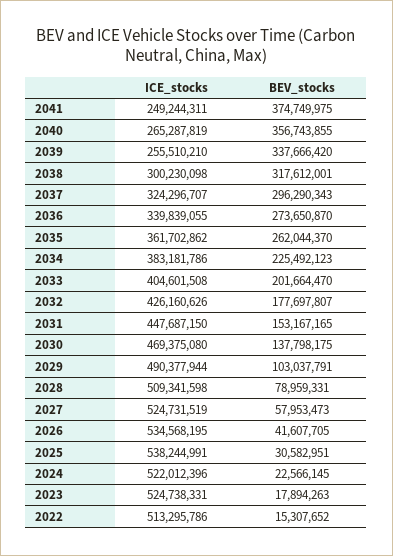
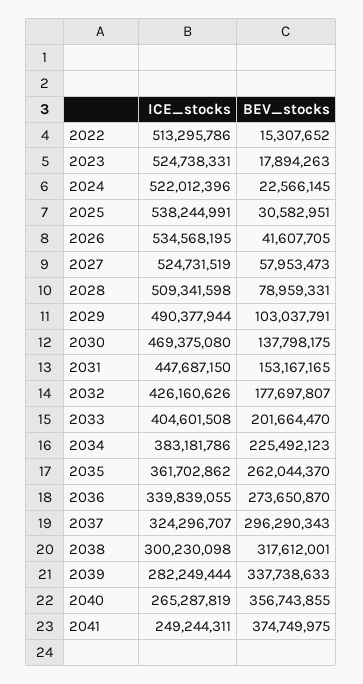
  {
    "ICE_stocks": {
      "2041": 249244311,
      "2040": 265287819,
-     "2039": 255510210,
+     "2039": 282249444,
      "2038": 300230098,
      "2037": 324296707,
      "2036": 339839055,
      "2035": 361702862,
      "2034": 383181786,
      "2033": 404601508,
      "2032": 426160626,
      "2031": 447687150,
      "2030": 469375080,
      "2029": 490377944,
      "2028": 509341598,
      "2027": 524731519,
      "2026": 534568195,
      "2025": 538244991,
      "2024": 522012396,
      "2023": 524738331,
      "2022": 513295786
    },
    "BEV_stocks": {
      "2041": 374749975,
      "2040": 356743855,
-     "2039": 337666420,
+     "2039": 337738633,
      "2038": 317612001,
      "2037": 296290343,
      "2036": 273650870,
      "2035": 262044370,
      "2034": 225492123,
      "2033": 201664470,
      "2032": 177697807,
      "2031": 153167165,
      "2030": 137798175,
      "2029": 103037791,
      "2028": 78959331,
      "2027": 57953473,
      "2026": 41607705,
      "2025": 30582951,
      "2024": 22566145,
      "2023": 17894263,
      "2022": 15307652
    }
  }

